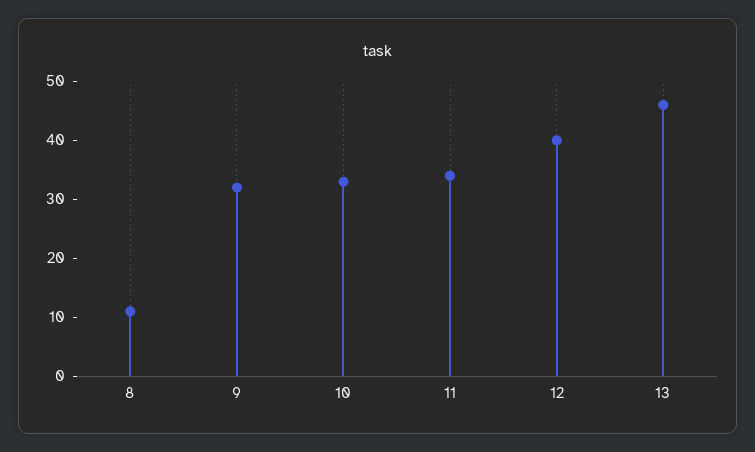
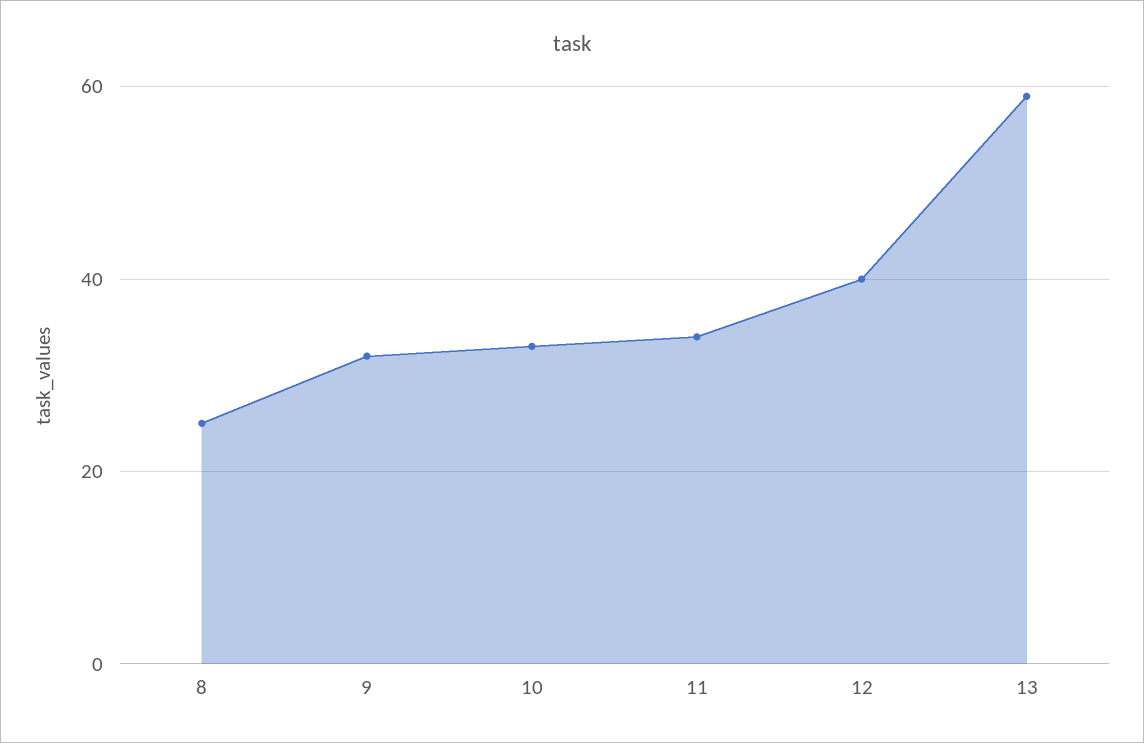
  {
-   "8": 10,
+   "8": 25,
    "9": 30,
    "10": 35,
    "11": 35,
    "12": 40,
-   "13": 45
+   "13": 60
  }

